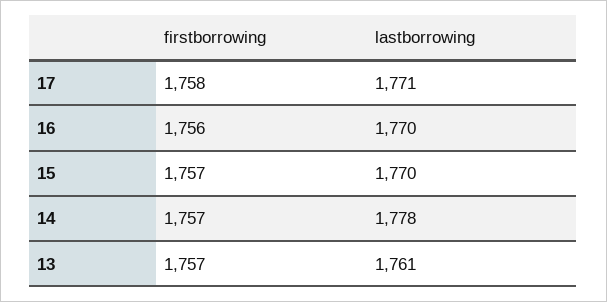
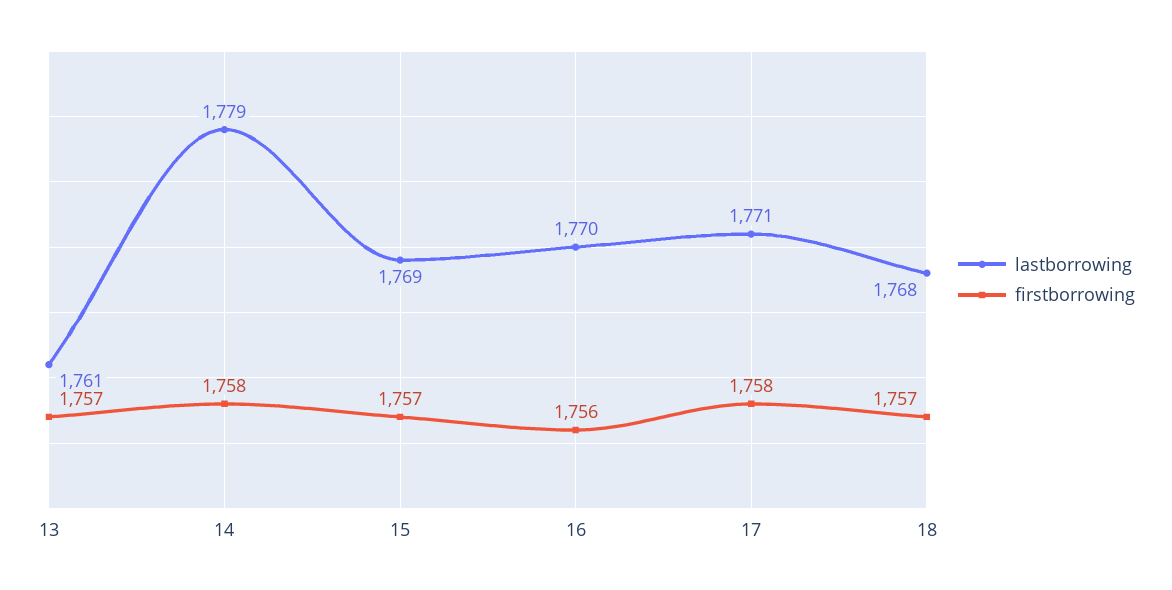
  {
    "firstborrowing": {
      "17": 1758,
      "16": 1756,
      "15": 1757,
-     "14": 1757,
+     "14": 1758,
-     "13": 1757
+     "13": 1757,
+     "18": 1757
    },
    "lastborrowing": {
      "17": 1771,
      "16": 1770,
-     "15": 1770,
+     "15": 1769,
-     "14": 1778,
+     "14": 1779,
-     "13": 1761
+     "13": 1761,
+     "18": 1768
    }
  }

